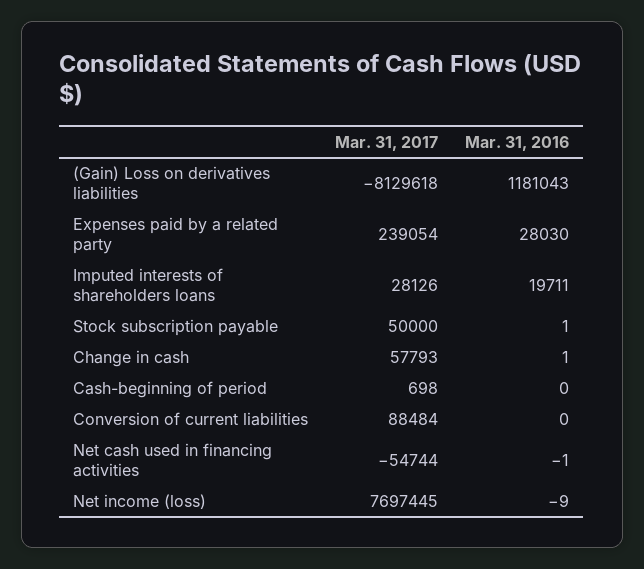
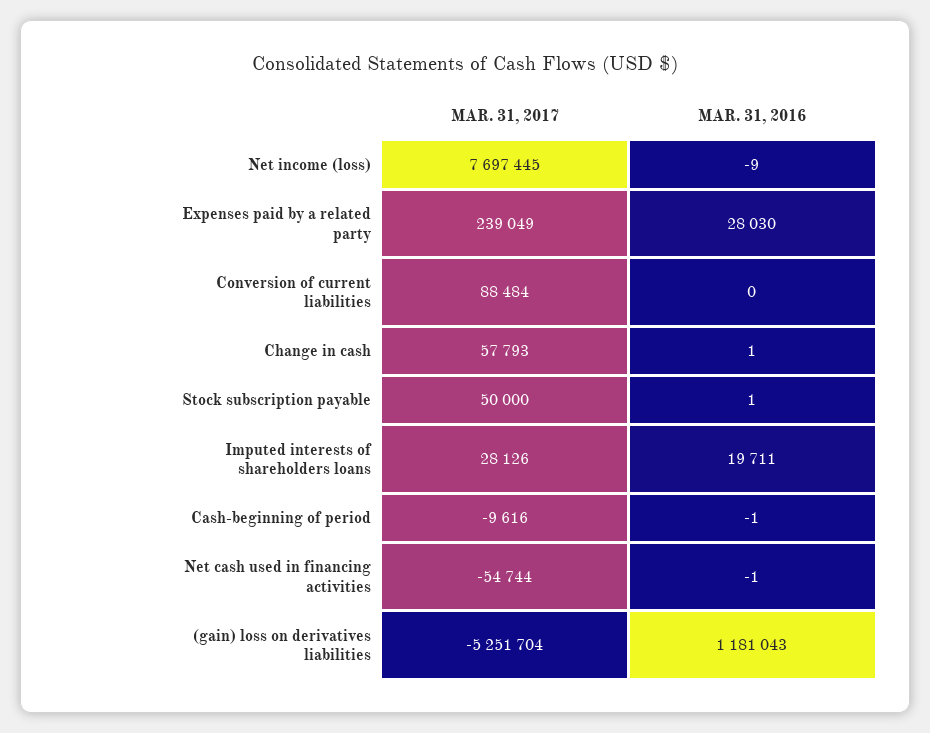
  {
    "Mar. 31, 2017": {
-     "(Gain) Loss on derivatives liabilities": -8129618,
+     "(Gain) Loss on derivatives liabilities": -5251704,
-     "Expenses paid by a related party": 239054,
+     "Expenses paid by a related party": 239049,
      "Imputed interests of shareholders loans": 28126,
      "Stock subscription payable": 50000,
      "Change in cash": 57793,
-     "Cash-beginning of period": 698,
+     "Cash-beginning of period": -9616,
      "Conversion of current liabilities": 88484,
      "Net cash used in financing activities": -54744,
      "Net income (loss)": 7697445
    },
    "Mar. 31, 2016": {
      "(Gain) Loss on derivatives liabilities": 1181043,
      "Expenses paid by a related party": 28030,
      "Imputed interests of shareholders loans": 19711,
      "Stock subscription payable": 1,
      "Change in cash": 1,
-     "Cash-beginning of period": 0,
+     "Cash-beginning of period": -1,
      "Conversion of current liabilities": 0,
      "Net cash used in financing activities": -1,
      "Net income (loss)": -9
    }
  }

